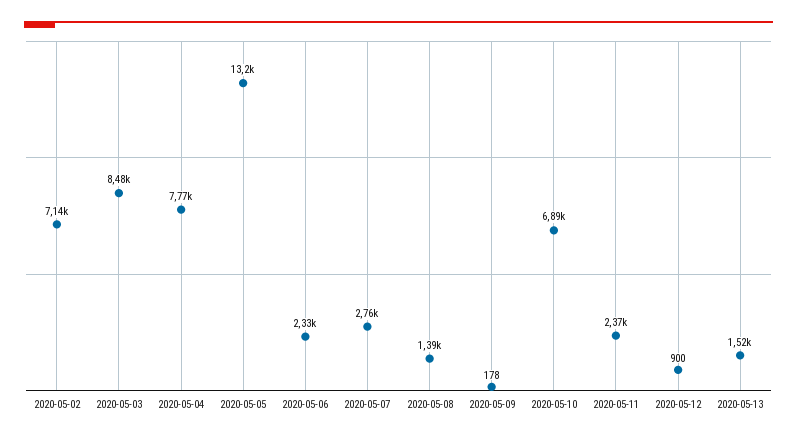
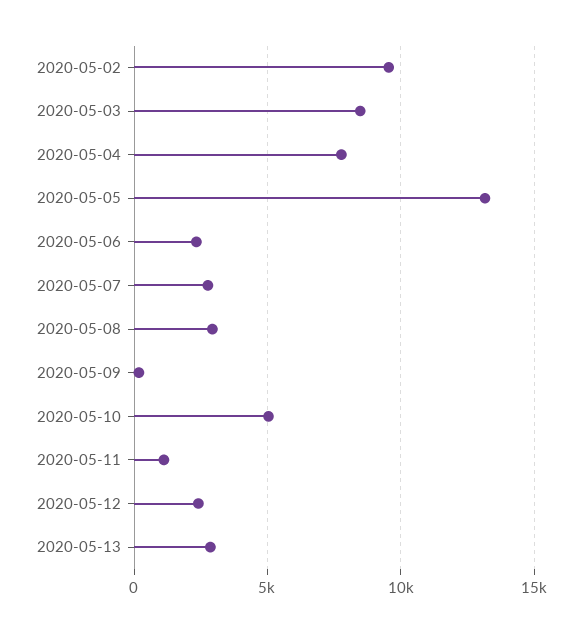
  {
-   "2020-05-02": 7140,
+   "2020-05-02": 9500,
    "2020-05-03": 8480,
    "2020-05-04": 7770,
    "2020-05-05": 13200,
    "2020-05-06": 2330,
    "2020-05-07": 2760,
-   "2020-05-08": 1390,
+   "2020-05-08": 3000,
    "2020-05-09": 178,
-   "2020-05-10": 6890,
+   "2020-05-10": 5000,
-   "2020-05-11": 2370,
+   "2020-05-11": 1000,
-   "2020-05-12": 900,
+   "2020-05-12": 2500,
-   "2020-05-13": 1520
+   "2020-05-13": 3000
  }

